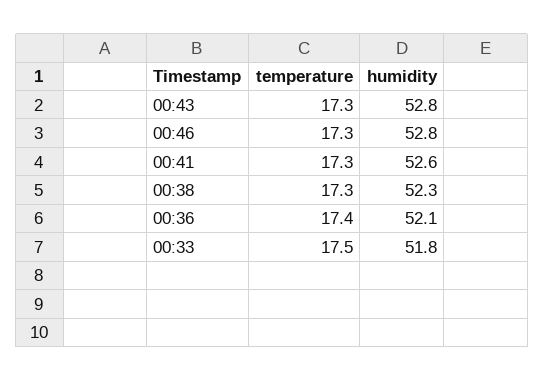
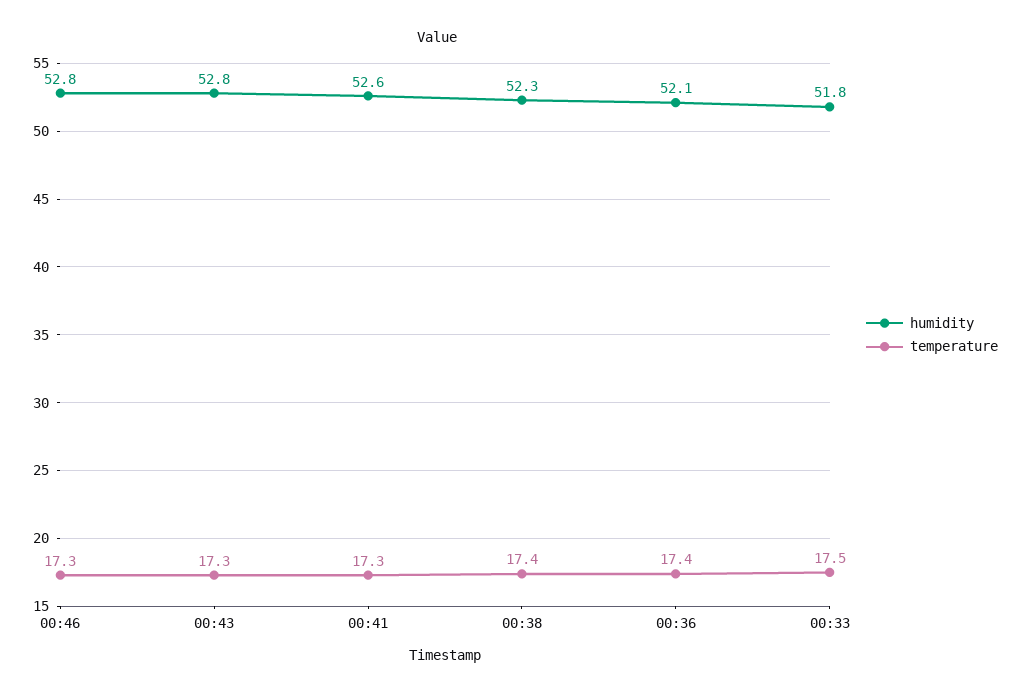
  {
    "temperature": {
      "00:43": 17.3,
      "00:46": 17.3,
      "00:41": 17.3,
-     "00:38": 17.3,
+     "00:38": 17.4,
      "00:36": 17.4,
      "00:33": 17.5
    },
    "humidity": {
      "00:43": 52.8,
      "00:46": 52.8,
      "00:41": 52.6,
      "00:38": 52.3,
      "00:36": 52.1,
      "00:33": 51.8
    }
  }

